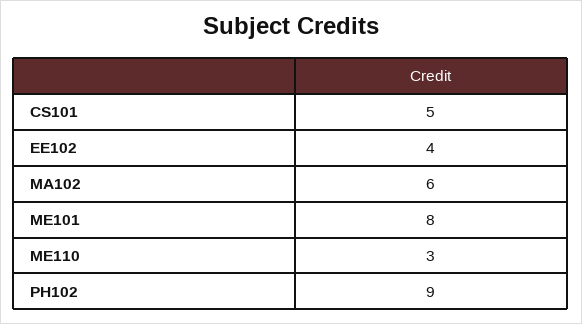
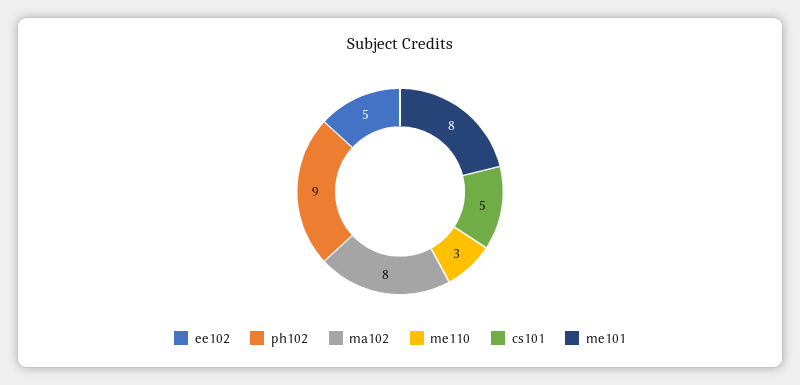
  {
    "CS101": 5,
-   "EE102": 4,
+   "EE102": 5,
-   "MA102": 6,
+   "MA102": 8,
    "ME101": 8,
    "ME110": 3,
    "PH102": 9
  }

